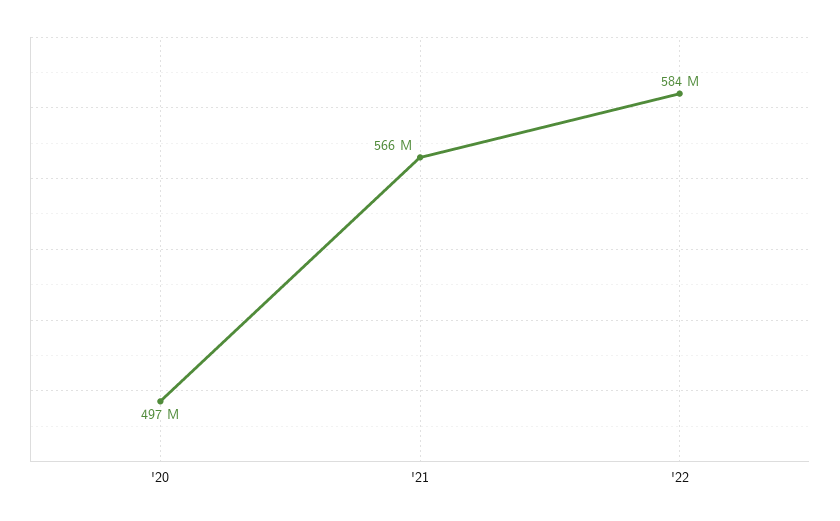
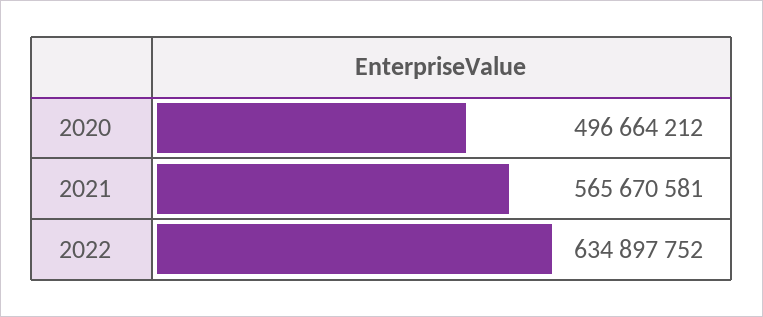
  {
    "'20": 496664212,
    "'21": 565670581,
-   "'22": 584000000
+   "'22": 634897752
  }

